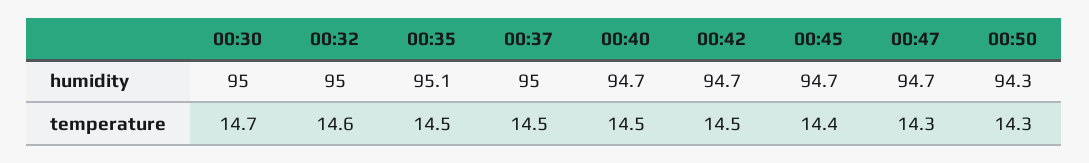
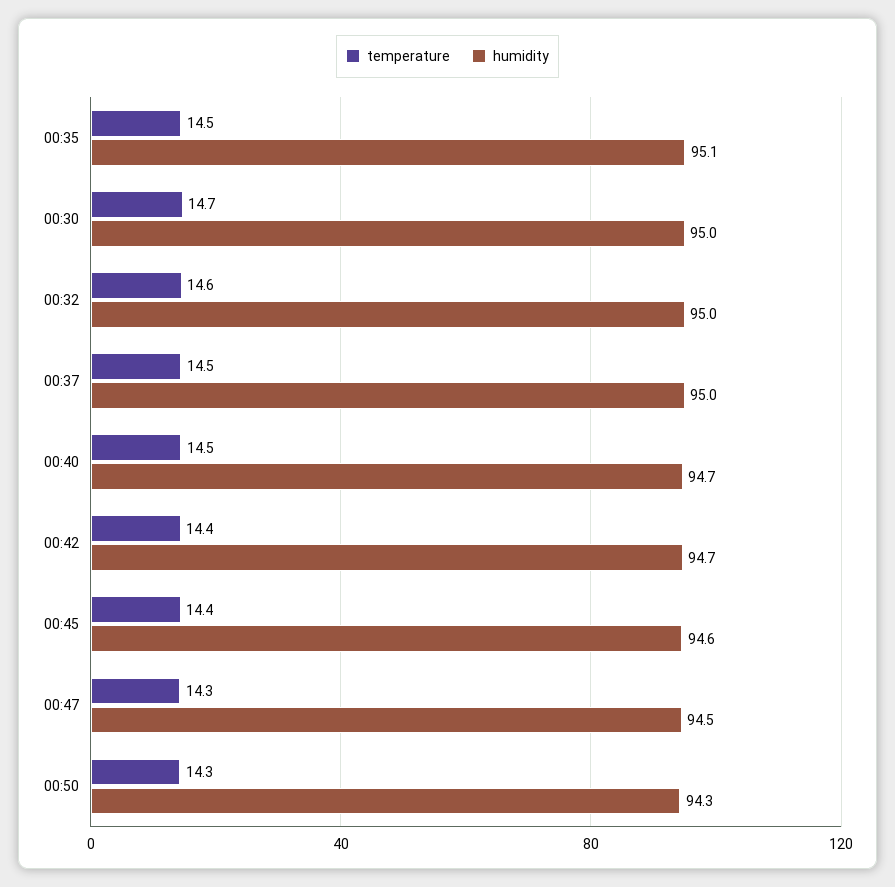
  {
    "humidity": {
      "00:30": 95,
      "00:32": 95,
      "00:35": 95.1,
      "00:37": 95,
      "00:40": 94.7,
      "00:42": 94.7,
-     "00:45": 94.7,
+     "00:45": 94.6,
-     "00:47": 94.7,
+     "00:47": 94.5,
      "00:50": 94.3
    },
    "temperature": {
      "00:30": 14.7,
      "00:32": 14.6,
      "00:35": 14.5,
      "00:37": 14.5,
      "00:40": 14.5,
-     "00:42": 14.5,
+     "00:42": 14.4,
      "00:45": 14.4,
      "00:47": 14.3,
      "00:50": 14.3
    }
  }

